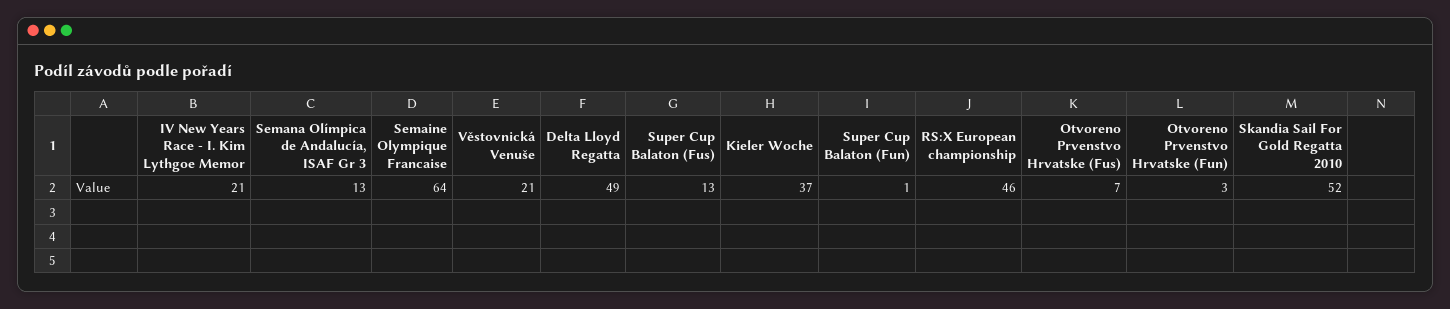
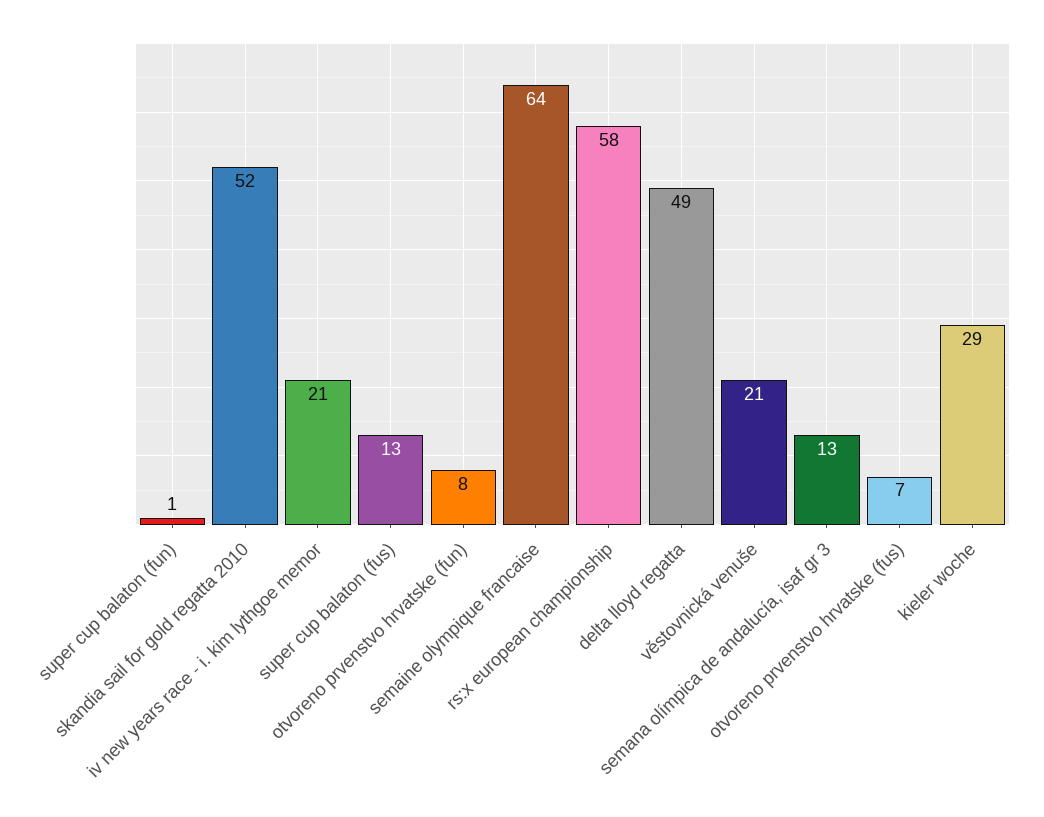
  {
    "IV New Years Race - I. Kim Lythgoe Memor": 21,
    "Semana Olímpica de Andalucía, ISAF Gr 3": 13,
    "Semaine Olympique Francaise": 64,
    "Věstovnická Venuše": 21,
    "Delta Lloyd Regatta": 49,
    "Super Cup Balaton (Fus)": 13,
-   "Kieler Woche": 37,
+   "Kieler Woche": 29,
    "Super Cup Balaton (Fun)": 1,
-   "RS:X European championship": 46,
+   "RS:X European championship": 58,
    "Otvoreno Prvenstvo Hrvatske (Fus)": 7,
-   "Otvoreno Prvenstvo Hrvatske (Fun)": 3,
+   "Otvoreno Prvenstvo Hrvatske (Fun)": 8,
    "Skandia Sail For Gold Regatta 2010": 52
  }

